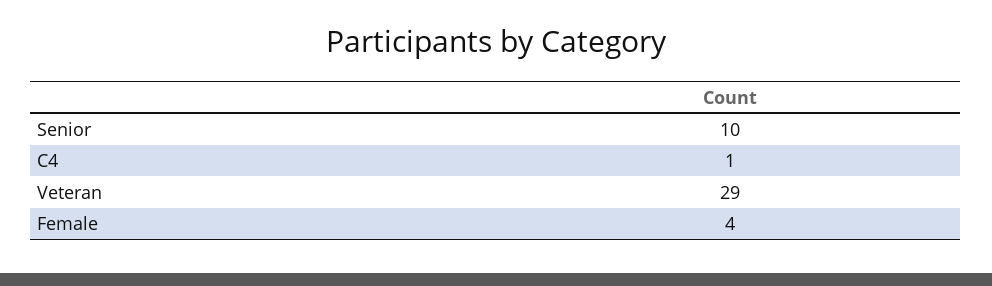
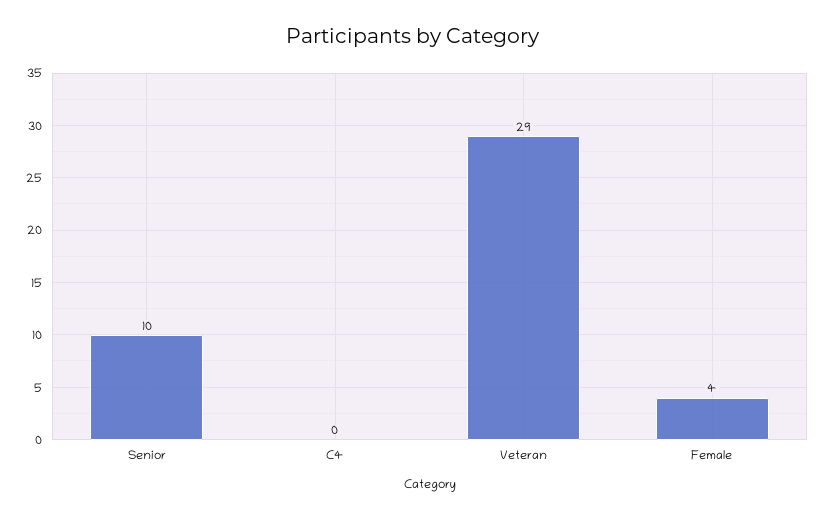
  {
    "Senior": 10,
-   "C4": 1,
+   "C4": 0,
    "Veteran": 29,
    "Female": 4
  }

